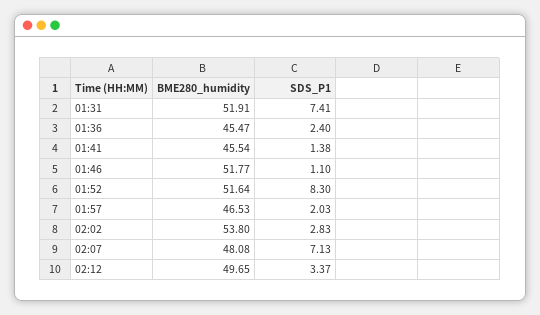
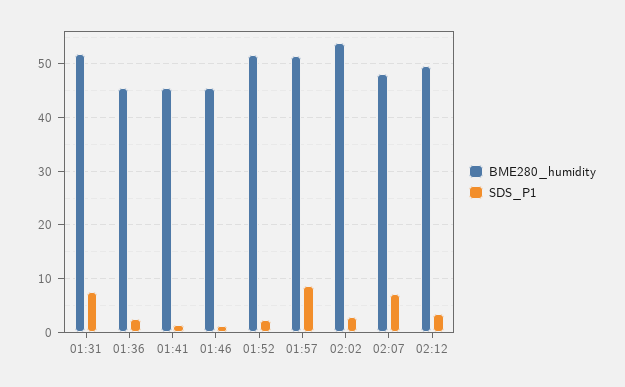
  {
    "BME280_humidity": {
      "01:31": 51.91,
      "01:36": 45.47,
      "01:41": 45.54,
-     "01:46": 51.77,
+     "01:46": 46,
      "01:52": 51.64,
-     "01:57": 46.53,
+     "01:57": 52,
      "02:02": 53.8,
      "02:07": 48.08,
      "02:12": 49.65
    },
    "SDS_P1": {
      "01:31": 7.41,
      "01:36": 2.4,
      "01:41": 1.38,
      "01:46": 1.1,
-     "01:52": 8.3,
+     "01:52": 2,
-     "01:57": 2.03,
+     "01:57": 8,
      "02:02": 2.83,
      "02:07": 7.13,
      "02:12": 3.37
    }
  }

